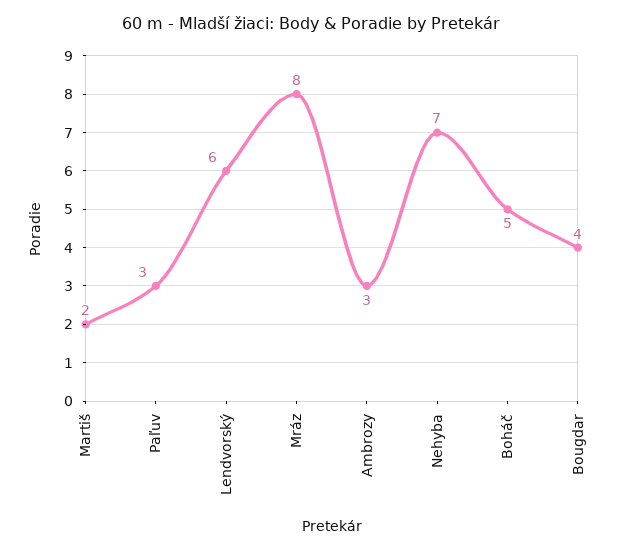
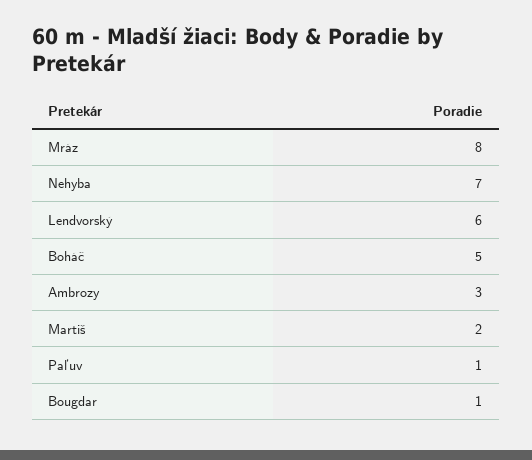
  {
    "Martiš": 2,
-   "Paľuv": 3,
+   "Paľuv": 1,
    "Lendvorský": 6,
    "Mráz": 8,
    "Ambrozy": 3,
    "Nehyba": 7,
    "Boháč": 5,
-   "Bougdar": 4
+   "Bougdar": 1
  }

